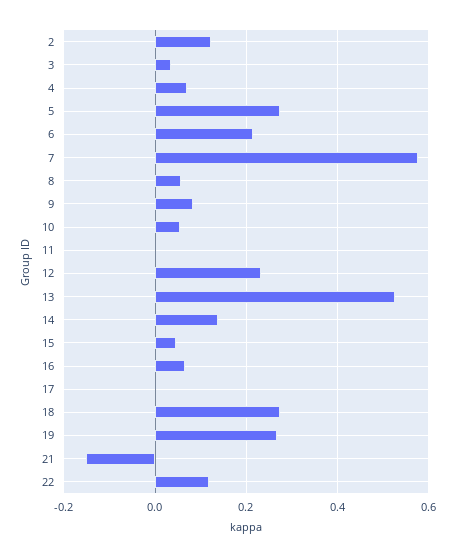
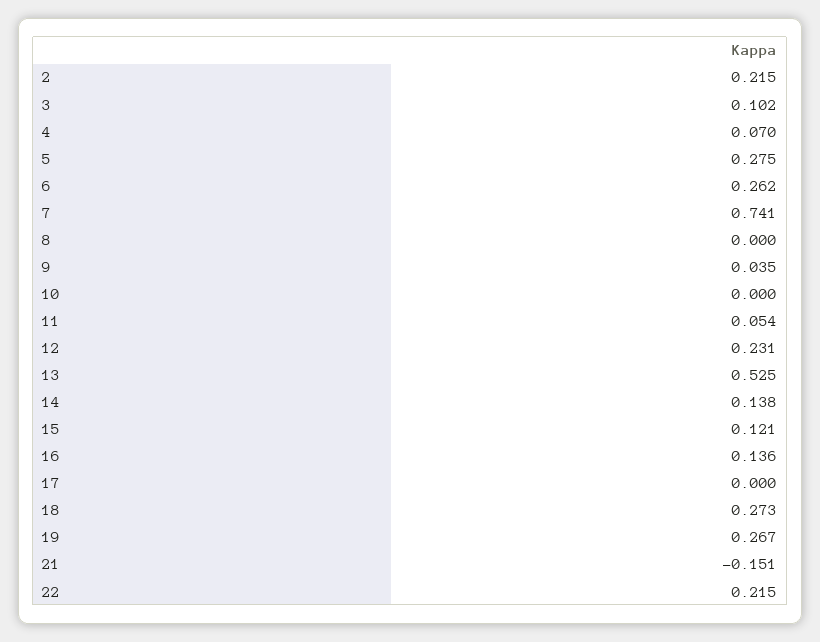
  {
-   "2": 0.12,
+   "2": 0.215,
-   "3": 0.04,
+   "3": 0.102,
    "4": 0.07,
    "5": 0.275,
-   "6": 0.22,
+   "6": 0.262,
-   "7": 0.58,
+   "7": 0.741,
-   "8": 0.06,
+   "8": 0,
-   "9": 0.08,
+   "9": 0.035,
-   "10": 0.06,
+   "10": 0,
-   "11": 0,
+   "11": 0.054,
    "12": 0.231,
    "13": 0.525,
    "14": 0.138,
-   "15": 0.04,
+   "15": 0.121,
-   "16": 0.06,
+   "16": 0.136,
    "17": 0,
    "18": 0.273,
    "19": 0.267,
    "21": -0.151,
-   "22": 0.12
+   "22": 0.215
  }

